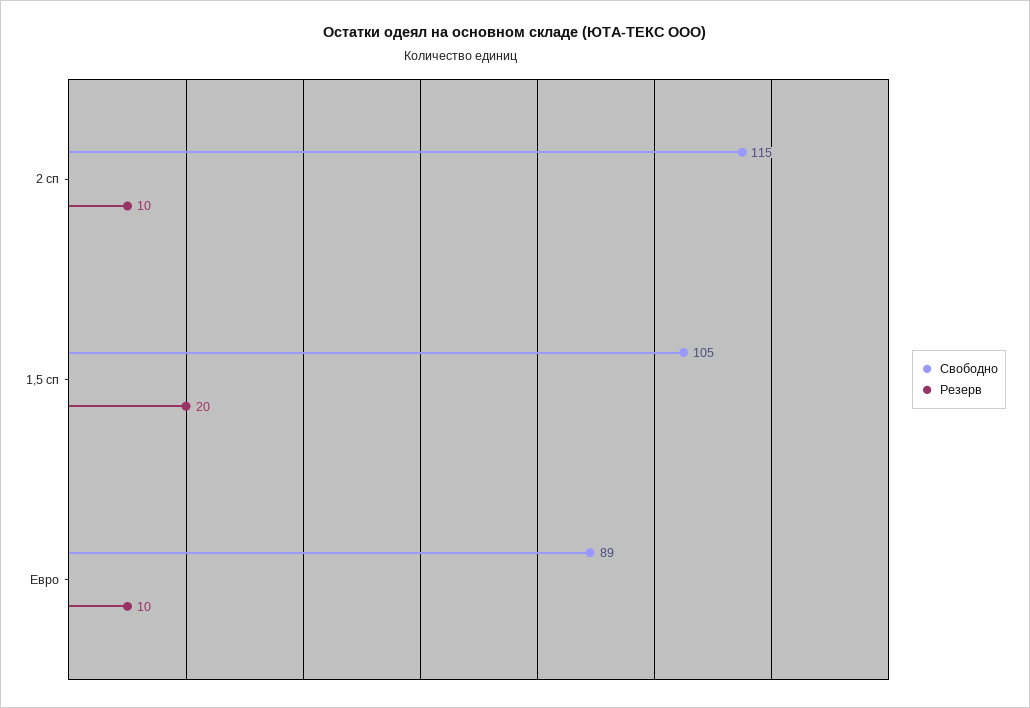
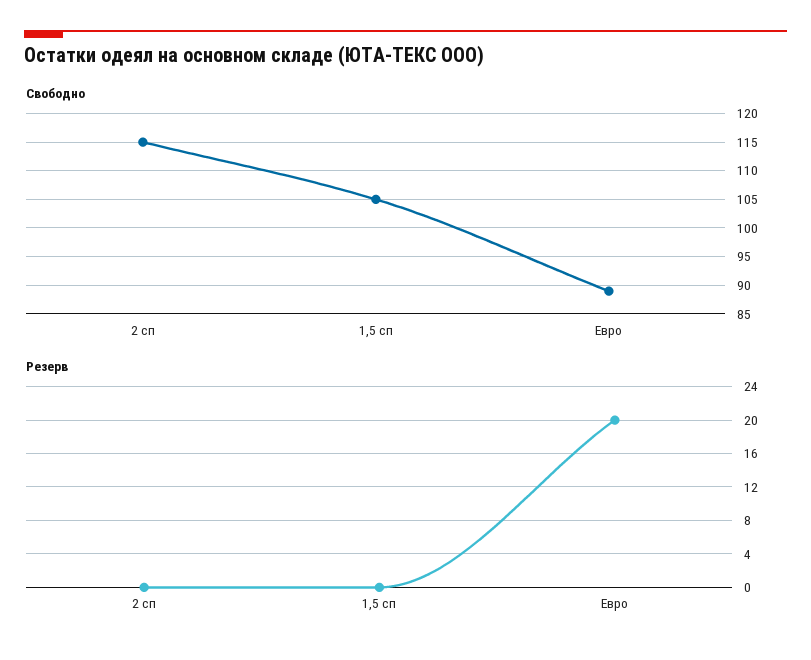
  {
    "Свободно": {
      "2 сп": 115,
      "1,5 сп": 105,
      "Евро": 89
    },
    "Резерв": {
-     "2 сп": 10,
+     "2 сп": 0,
-     "1,5 сп": 20,
+     "1,5 сп": 0,
-     "Евро": 10
+     "Евро": 20
    }
  }

